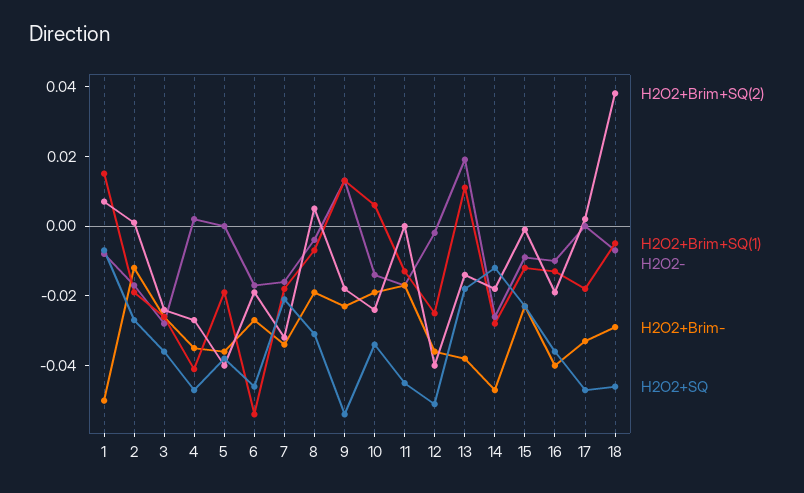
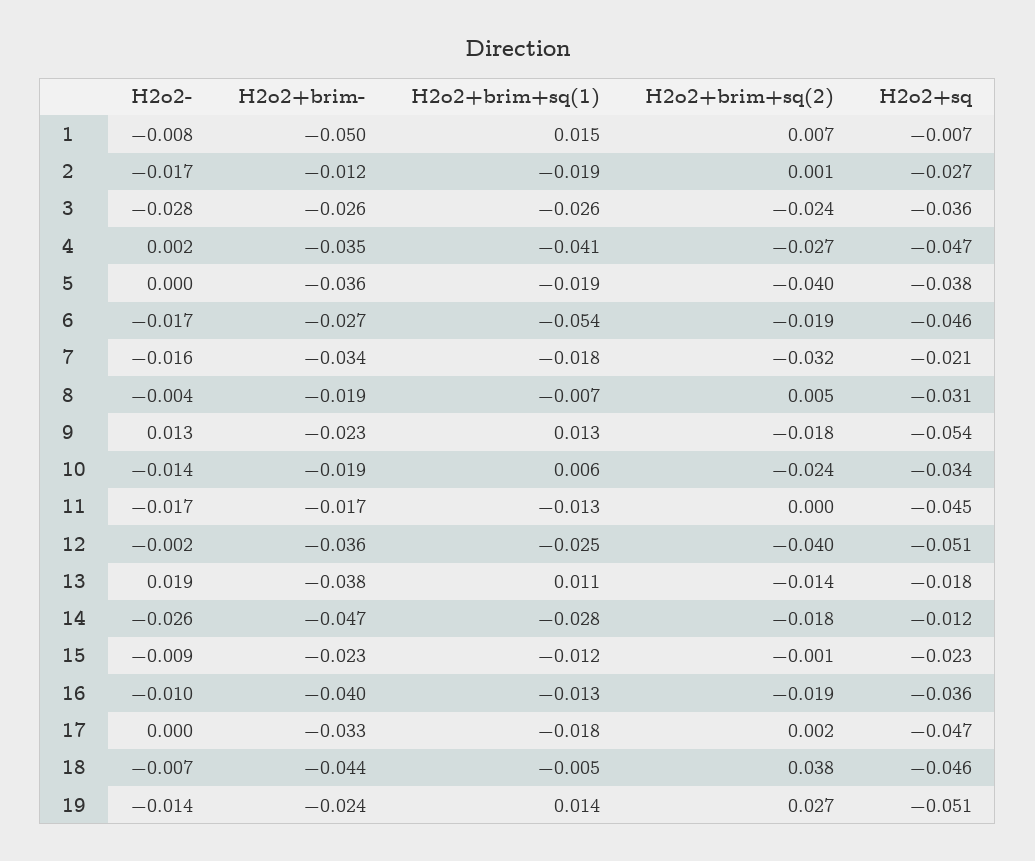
  {
    "H2O2+Brim+SQ(2)": {
      "1": 0.007,
      "2": 0.001,
      "3": -0.024,
      "4": -0.027,
      "5": -0.04,
      "6": -0.019,
      "7": -0.032,
      "8": 0.005,
      "9": -0.018,
      "10": -0.024,
      "11": 0,
      "12": -0.04,
      "13": -0.014,
      "14": -0.018,
      "15": -0.001,
      "16": -0.019,
      "17": 0.002,
-     "18": 0.038
+     "18": 0.038,
+     "19": 0.027
    },
    "H2O2+Brim+SQ(1)": {
      "1": 0.015,
      "2": -0.019,
      "3": -0.026,
      "4": -0.041,
      "5": -0.019,
      "6": -0.054,
      "7": -0.018,
      "8": -0.007,
      "9": 0.013,
      "10": 0.006,
      "11": -0.013,
      "12": -0.025,
      "13": 0.011,
      "14": -0.028,
      "15": -0.012,
      "16": -0.013,
      "17": -0.018,
-     "18": -0.005
+     "18": -0.005,
+     "19": 0.014
    },
    "H2O2-": {
      "1": -0.008,
      "2": -0.017,
      "3": -0.028,
      "4": 0.002,
      "5": 0,
      "6": -0.017,
      "7": -0.016,
      "8": -0.004,
      "9": 0.013,
      "10": -0.014,
      "11": -0.017,
      "12": -0.002,
      "13": 0.019,
      "14": -0.026,
      "15": -0.009,
      "16": -0.01,
      "17": 0,
-     "18": -0.007
+     "18": -0.007,
+     "19": -0.014
    },
    "H2O2+Brim-": {
      "1": -0.05,
      "2": -0.012,
      "3": -0.026,
      "4": -0.035,
      "5": -0.036,
      "6": -0.027,
      "7": -0.034,
      "8": -0.019,
      "9": -0.023,
      "10": -0.019,
      "11": -0.017,
      "12": -0.036,
      "13": -0.038,
      "14": -0.047,
      "15": -0.023,
      "16": -0.04,
      "17": -0.033,
-     "18": -0.03
+     "18": -0.044,
+     "19": -0.024
    },
    "H2O2+SQ": {
      "1": -0.007,
      "2": -0.027,
      "3": -0.036,
      "4": -0.047,
      "5": -0.038,
      "6": -0.046,
      "7": -0.021,
      "8": -0.031,
      "9": -0.054,
      "10": -0.034,
      "11": -0.045,
      "12": -0.051,
      "13": -0.018,
      "14": -0.012,
      "15": -0.023,
      "16": -0.036,
      "17": -0.047,
-     "18": -0.046
+     "18": -0.046,
+     "19": -0.051
    }
  }

